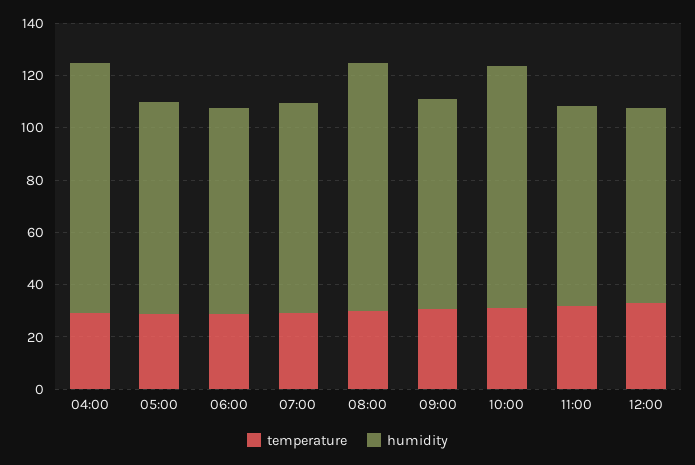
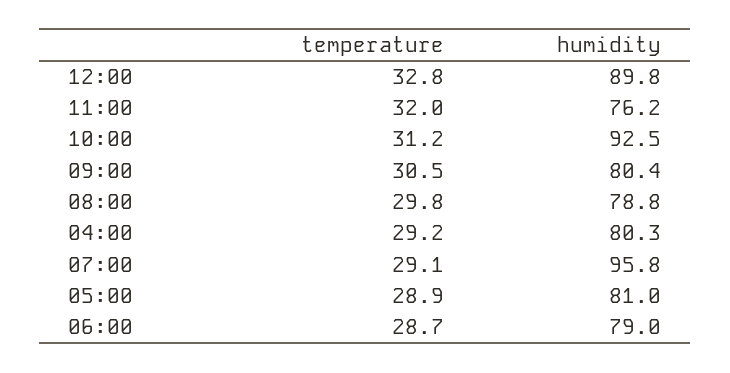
  {
    "temperature": {
      "04:00": 29.2,
      "05:00": 28.9,
      "06:00": 28.7,
      "07:00": 29.1,
      "08:00": 29.8,
      "09:00": 30.5,
      "10:00": 31.2,
      "11:00": 32,
      "12:00": 32.8
    },
    "humidity": {
-     "04:00": 95,
+     "04:00": 80.3,
      "05:00": 81,
      "06:00": 79,
-     "07:00": 80,
+     "07:00": 95.8,
-     "08:00": 95,
+     "08:00": 78.8,
      "09:00": 80.4,
      "10:00": 92.5,
      "11:00": 76.2,
-     "12:00": 75
+     "12:00": 89.8
    }
  }

